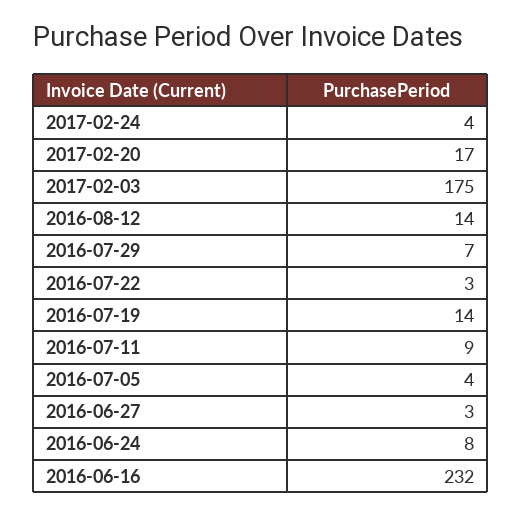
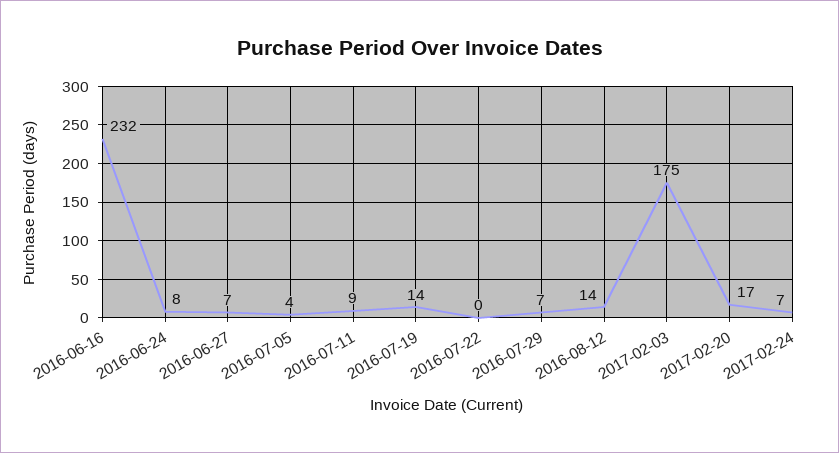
  {
-   "2017-02-24": 4,
+   "2017-02-24": 7,
    "2017-02-20": 17,
    "2017-02-03": 175,
    "2016-08-12": 14,
    "2016-07-29": 7,
-   "2016-07-22": 3,
+   "2016-07-22": 0,
    "2016-07-19": 14,
    "2016-07-11": 9,
    "2016-07-05": 4,
-   "2016-06-27": 3,
+   "2016-06-27": 7,
    "2016-06-24": 8,
    "2016-06-16": 232
  }

